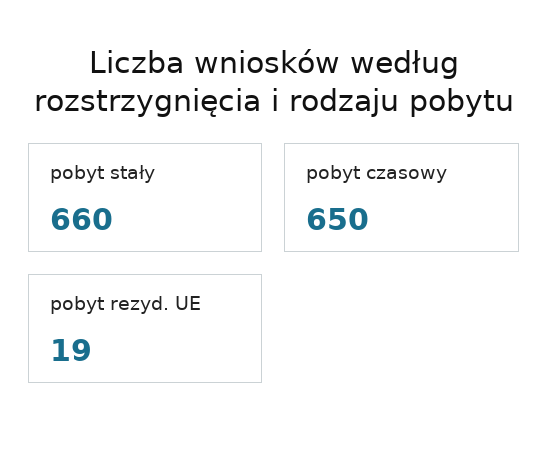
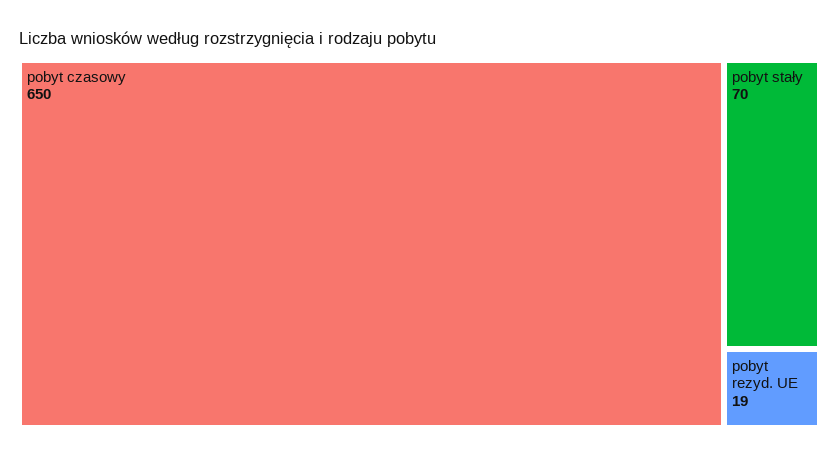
  {
-   "pobyt stały": 660,
+   "pobyt stały": 70,
    "pobyt czasowy": 650,
    "pobyt rezyd. UE": 19
  }

